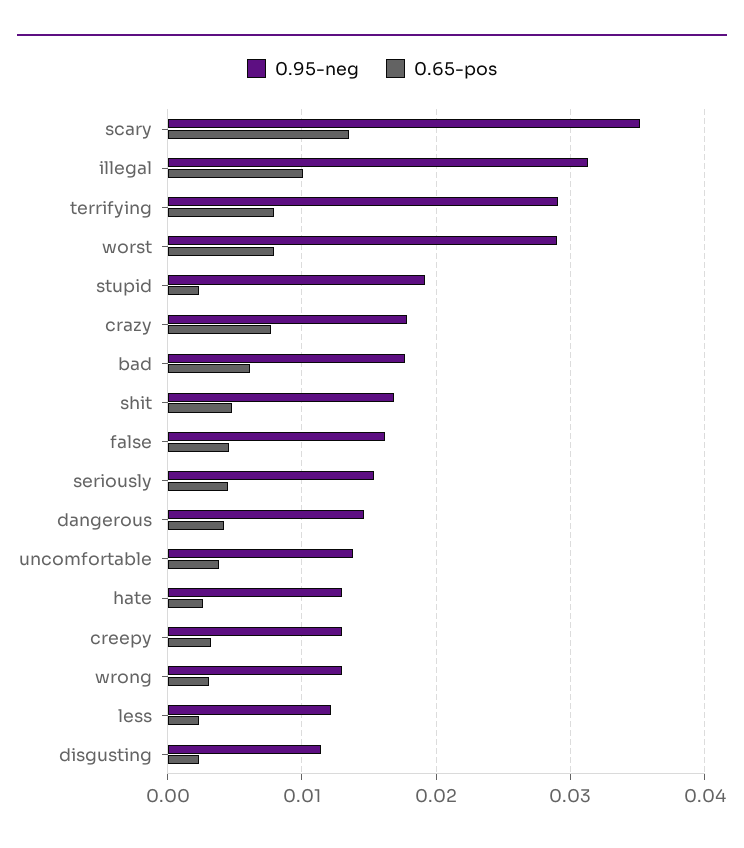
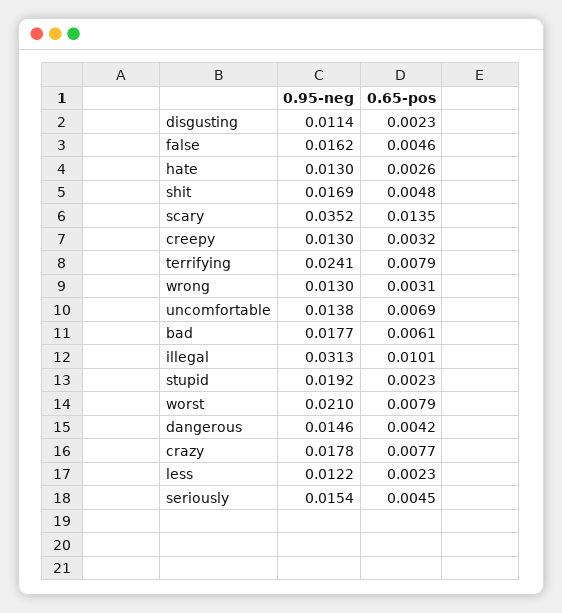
  {
    "0.95-neg": {
      "scary": 0.0352,
      "illegal": 0.0313,
-     "terrifying": 0.029,
+     "terrifying": 0.0241,
-     "worst": 0.029,
+     "worst": 0.021,
      "stupid": 0.0192,
      "crazy": 0.0178,
      "bad": 0.0177,
      "shit": 0.0169,
      "false": 0.0162,
      "seriously": 0.0154,
      "dangerous": 0.0146,
      "uncomfortable": 0.0138,
      "hate": 0.013,
      "creepy": 0.013,
      "wrong": 0.013,
      "less": 0.0122,
      "disgusting": 0.0114
    },
    "0.65-pos": {
      "scary": 0.0135,
      "illegal": 0.0101,
      "terrifying": 0.0079,
      "worst": 0.0079,
      "stupid": 0.0023,
      "crazy": 0.0077,
      "bad": 0.0061,
      "shit": 0.0048,
      "false": 0.0046,
      "seriously": 0.0045,
      "dangerous": 0.0042,
-     "uncomfortable": 0.004,
+     "uncomfortable": 0.0069,
      "hate": 0.0026,
      "creepy": 0.0032,
      "wrong": 0.0031,
      "less": 0.0023,
      "disgusting": 0.0023
    }
  }

